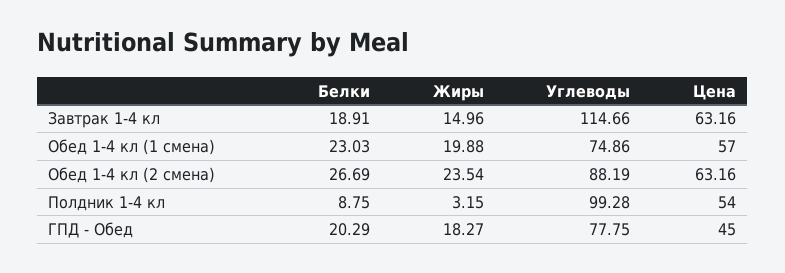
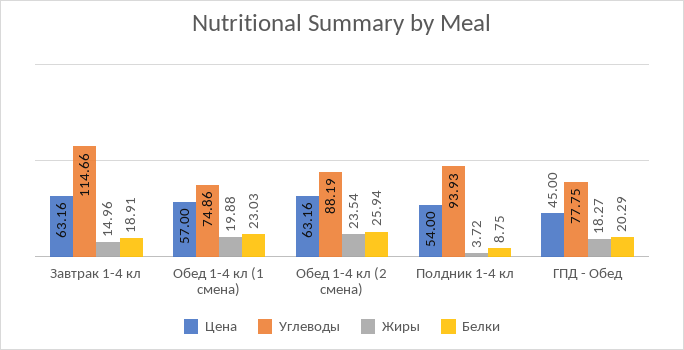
  {
    "Белки": {
      "Завтрак 1-4 кл": 18.91,
      "Обед 1-4 кл (1 смена)": 23.03,
-     "Обед 1-4 кл (2 смена)": 26.69,
+     "Обед 1-4 кл (2 смена)": 25.94,
      "Полдник 1-4 кл": 8.75,
      "ГПД - Обед": 20.29
    },
    "Жиры": {
      "Завтрак 1-4 кл": 14.96,
      "Обед 1-4 кл (1 смена)": 19.88,
      "Обед 1-4 кл (2 смена)": 23.54,
-     "Полдник 1-4 кл": 3.15,
+     "Полдник 1-4 кл": 3.72,
      "ГПД - Обед": 18.27
    },
    "Углеводы": {
      "Завтрак 1-4 кл": 114.66,
      "Обед 1-4 кл (1 смена)": 74.86,
      "Обед 1-4 кл (2 смена)": 88.19,
-     "Полдник 1-4 кл": 99.28,
+     "Полдник 1-4 кл": 93.93,
      "ГПД - Обед": 77.75
    },
    "Цена": {
      "Завтрак 1-4 кл": 63.16,
      "Обед 1-4 кл (1 смена)": 57,
      "Обед 1-4 кл (2 смена)": 63.16,
      "Полдник 1-4 кл": 54,
      "ГПД - Обед": 45
    }
  }

